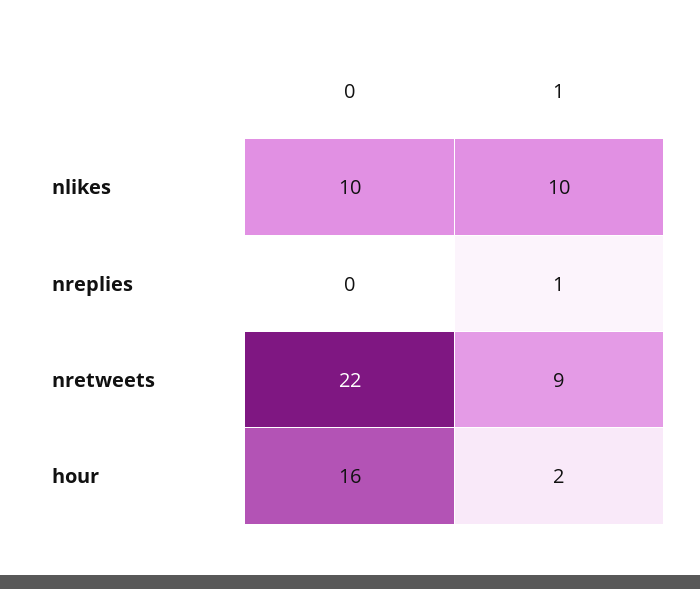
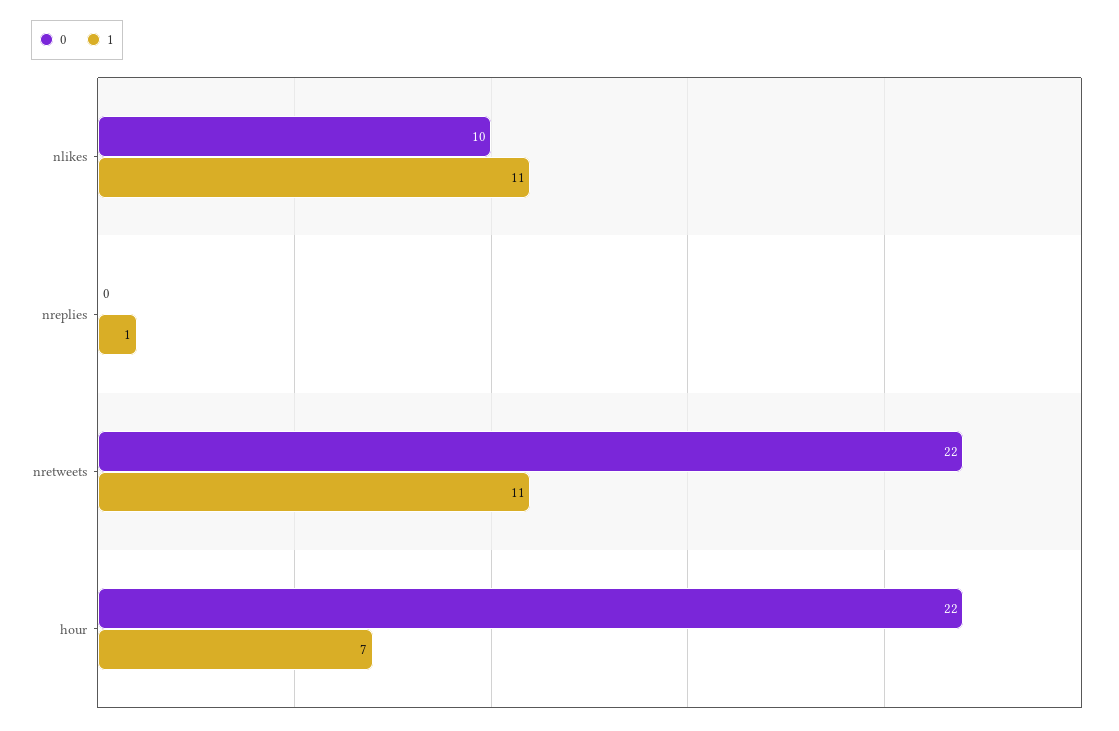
  {
    "0": {
      "nlikes": 10,
      "nreplies": 0,
      "nretweets": 22,
-     "hour": 16
+     "hour": 22
    },
    "1": {
-     "nlikes": 10,
+     "nlikes": 11,
      "nreplies": 1,
-     "nretweets": 9,
+     "nretweets": 11,
-     "hour": 2
+     "hour": 7
    }
  }

